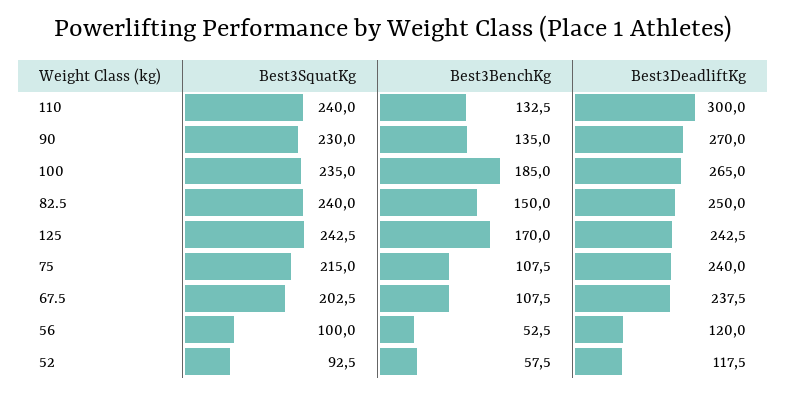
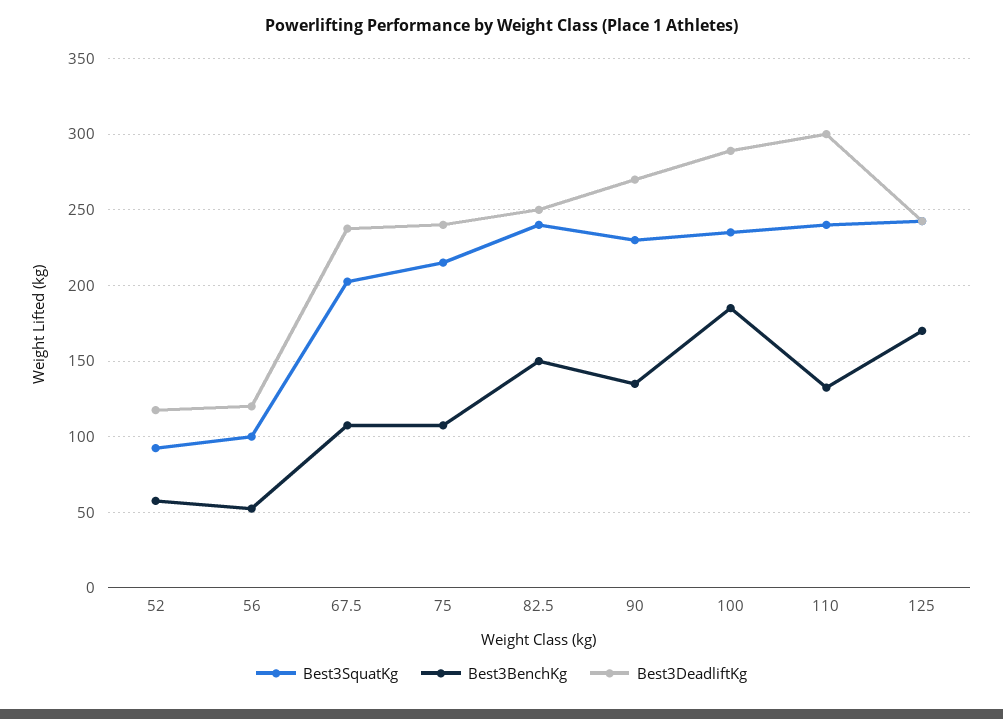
  {
    "Best3SquatKg": {
      "110": 240,
      "90": 230,
      "100": 235,
      "82.5": 240,
      "125": 242.5,
      "75": 215,
      "67.5": 202.5,
      "56": 100,
      "52": 92.5
    },
    "Best3BenchKg": {
      "110": 132.5,
      "90": 135,
      "100": 185,
      "82.5": 150,
      "125": 170,
      "75": 107.5,
      "67.5": 107.5,
      "56": 52.5,
      "52": 57.5
    },
    "Best3DeadliftKg": {
      "110": 300,
      "90": 270,
-     "100": 265,
+     "100": 290,
      "82.5": 250,
      "125": 242.5,
      "75": 240,
      "67.5": 237.5,
      "56": 120,
      "52": 117.5
    }
  }

